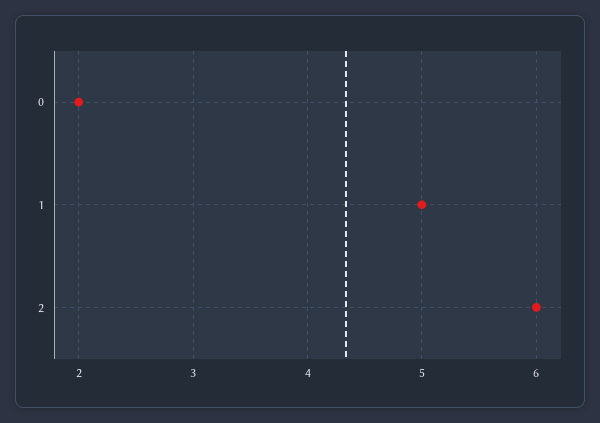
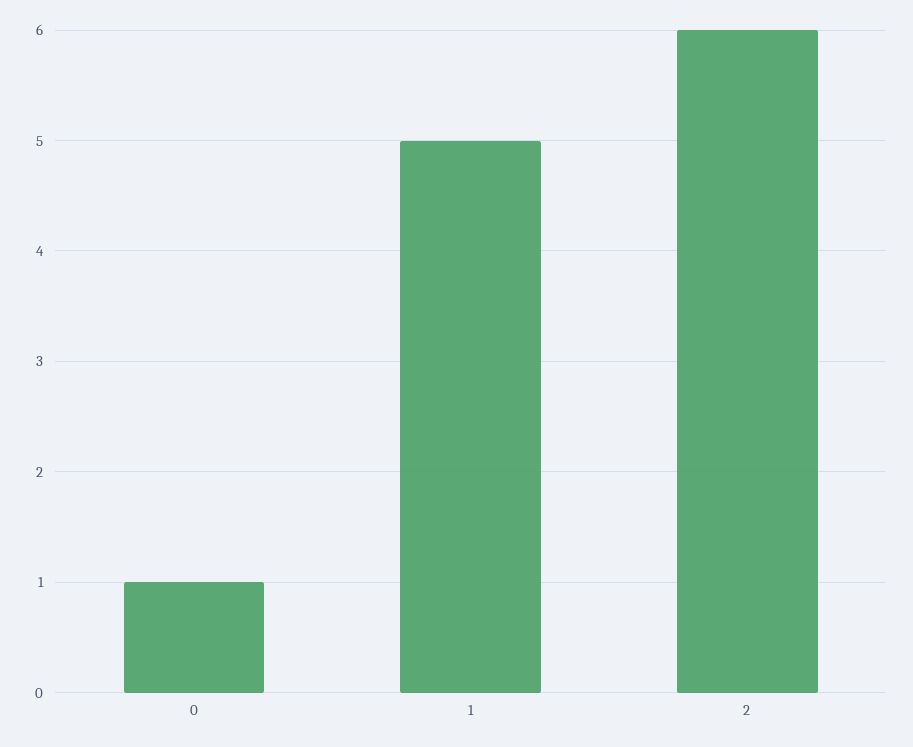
  {
-   "0": 2,
+   "0": 1,
    "1": 5,
    "2": 6
  }

